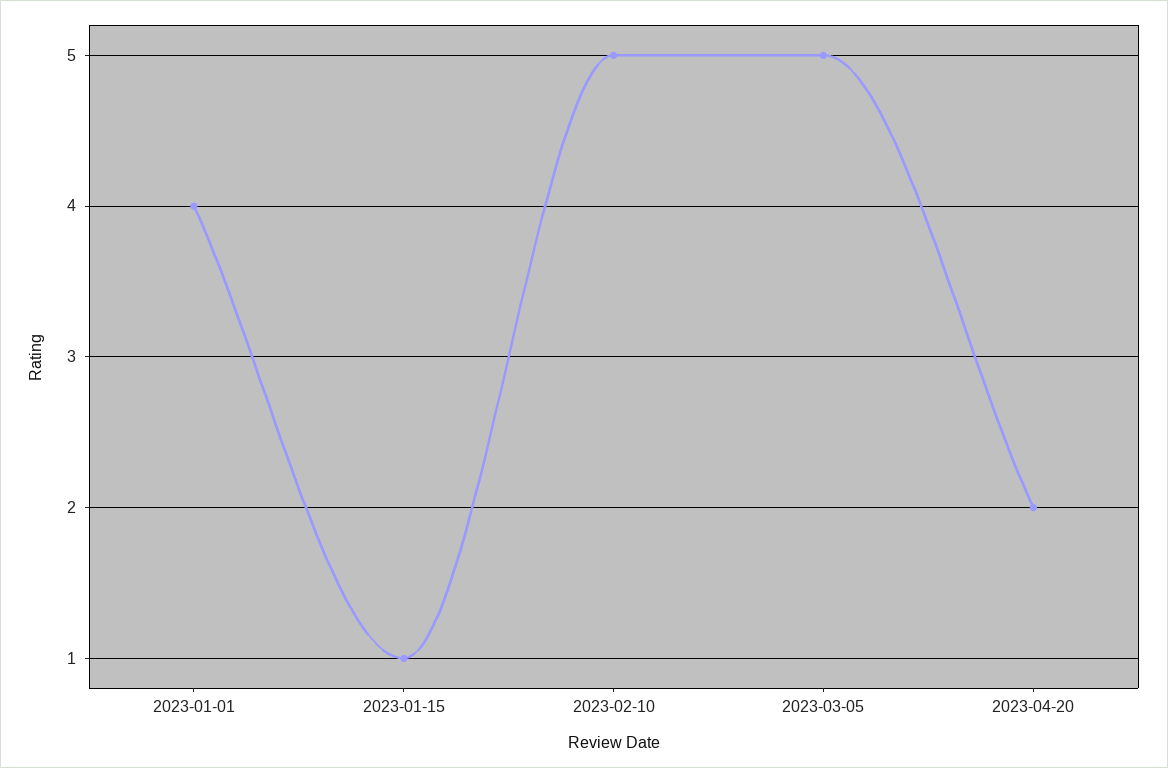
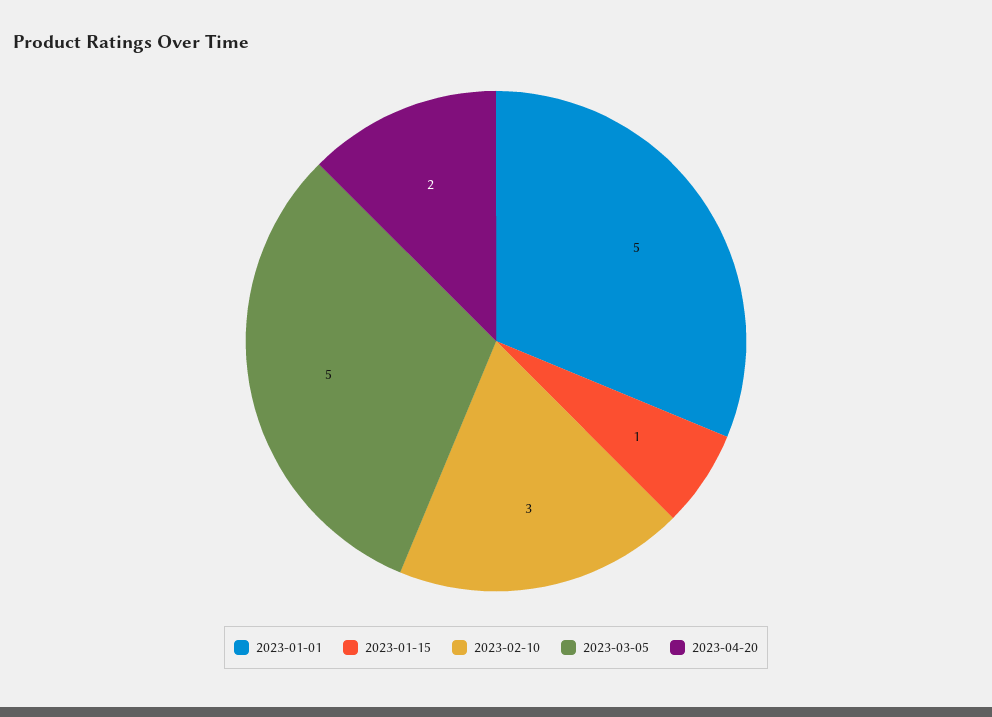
  {
-   "2023-01-01": 4,
+   "2023-01-01": 5,
    "2023-01-15": 1,
-   "2023-02-10": 5,
+   "2023-02-10": 3,
    "2023-03-05": 5,
    "2023-04-20": 2
  }

